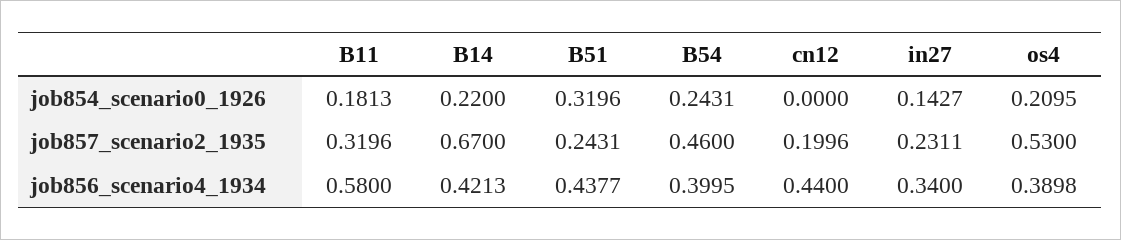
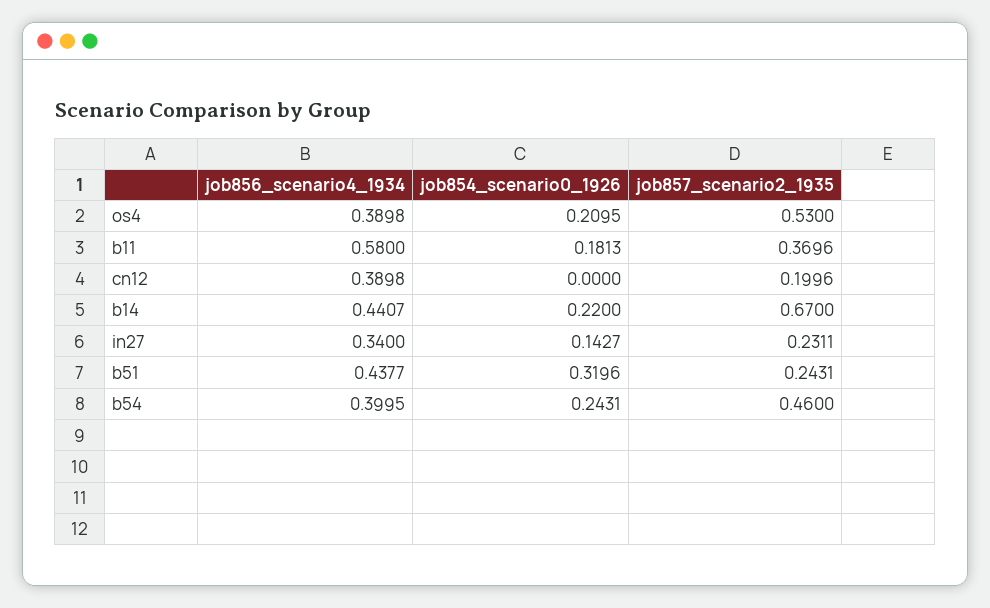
  {
    "B11": {
      "job854_scenario0_1926": 0.1813,
-     "job857_scenario2_1935": 0.3196,
+     "job857_scenario2_1935": 0.3696,
      "job856_scenario4_1934": 0.58
    },
    "B14": {
      "job854_scenario0_1926": 0.22,
      "job857_scenario2_1935": 0.67,
-     "job856_scenario4_1934": 0.4213
+     "job856_scenario4_1934": 0.4407
    },
    "B51": {
      "job854_scenario0_1926": 0.3196,
      "job857_scenario2_1935": 0.2431,
      "job856_scenario4_1934": 0.4377
    },
    "B54": {
      "job854_scenario0_1926": 0.2431,
      "job857_scenario2_1935": 0.46,
      "job856_scenario4_1934": 0.3995
    },
    "cn12": {
      "job854_scenario0_1926": 0,
      "job857_scenario2_1935": 0.1996,
-     "job856_scenario4_1934": 0.44
+     "job856_scenario4_1934": 0.3898
    },
    "in27": {
      "job854_scenario0_1926": 0.1427,
      "job857_scenario2_1935": 0.2311,
      "job856_scenario4_1934": 0.34
    },
    "os4": {
      "job854_scenario0_1926": 0.2095,
      "job857_scenario2_1935": 0.53,
      "job856_scenario4_1934": 0.3898
    }
  }

